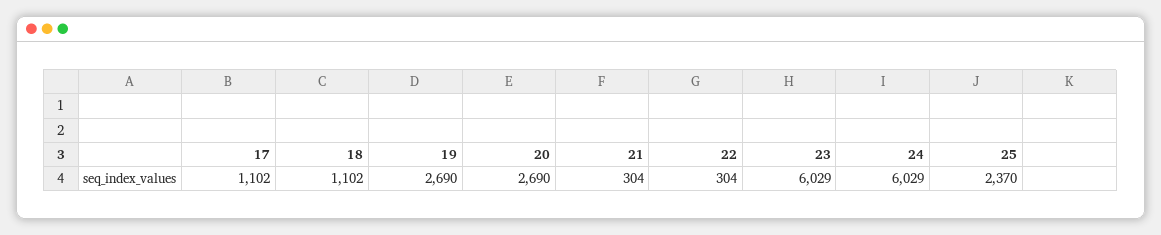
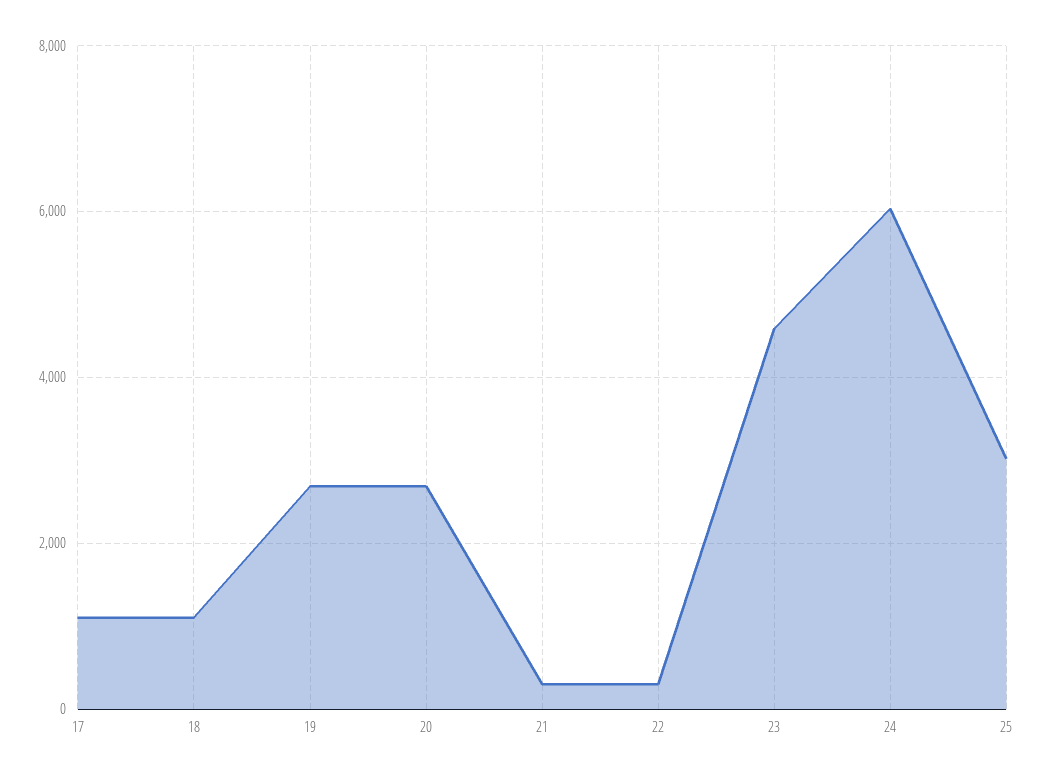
  {
    "17": 1102,
    "18": 1102,
    "19": 2690,
    "20": 2690,
    "21": 304,
    "22": 304,
-   "23": 6029,
+   "23": 4600,
    "24": 6029,
-   "25": 2370
+   "25": 3000
  }

